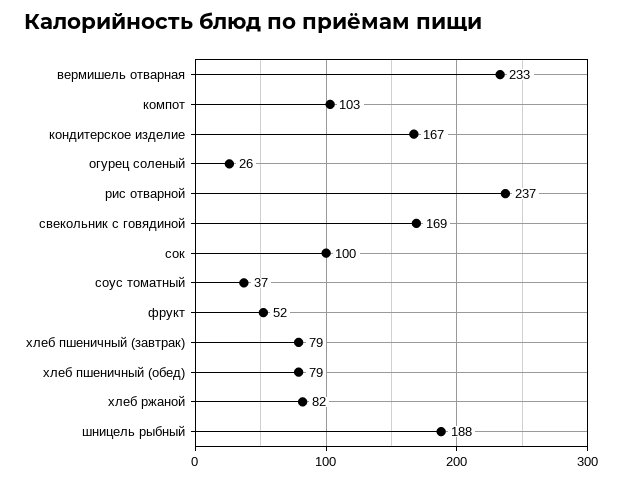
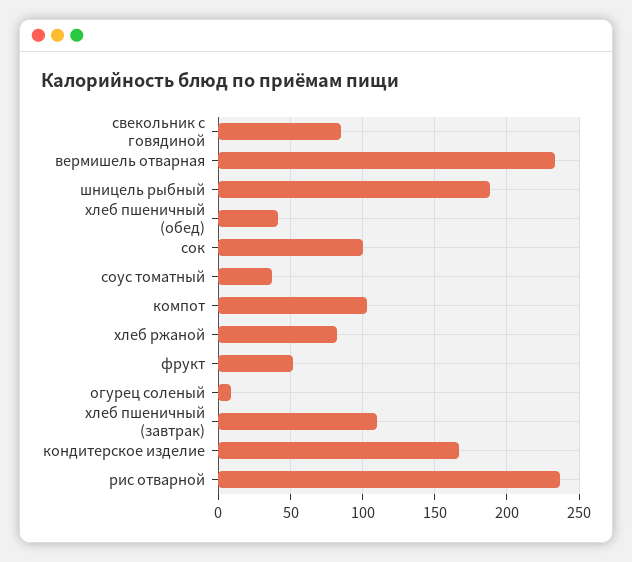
  {
    "вермишель отварная": 233,
    "компот": 103,
    "кондитерское изделие": 167,
-   "огурец соленый": 26,
+   "огурец соленый": 10,
    "рис отварной": 237,
-   "свекольник с говядиной": 169,
+   "свекольник с говядиной": 85,
    "сок": 100,
    "соус томатный": 37,
    "фрукт": 52,
-   "хлеб пшеничный (завтрак)": 79,
+   "хлеб пшеничный (завтрак)": 110,
-   "хлеб пшеничный (обед)": 79,
+   "хлеб пшеничный (обед)": 40,
    "хлеб ржаной": 82,
    "шницель рыбный": 188
  }

